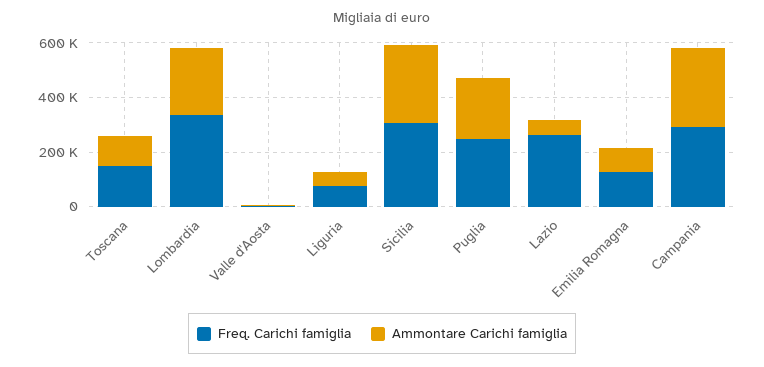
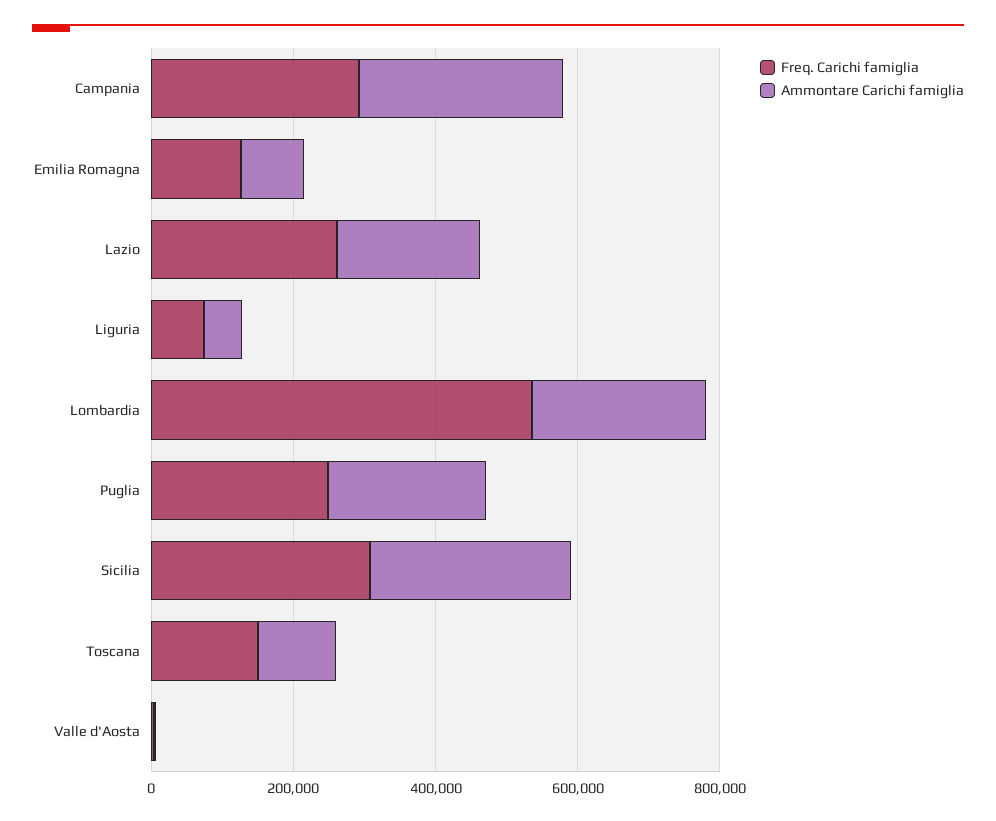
  {
    "Freq. Carichi famiglia": {
      "Toscana": 150000,
-     "Lombardia": 350000,
+     "Lombardia": 550000,
      "Valle d'Aosta": 0,
      "Liguria": 50000,
      "Sicilia": 300000,
      "Puglia": 250000,
      "Lazio": 250000,
      "Emilia Romagna": 150000,
      "Campania": 300000
    },
    "Ammontare Carichi famiglia": {
      "Toscana": 100000,
      "Lombardia": 250000,
      "Valle d'Aosta": 0,
      "Liguria": 50000,
      "Sicilia": 300000,
      "Puglia": 200000,
-     "Lazio": 50000,
+     "Lazio": 200000,
      "Emilia Romagna": 100000,
      "Campania": 300000
    }
  }

